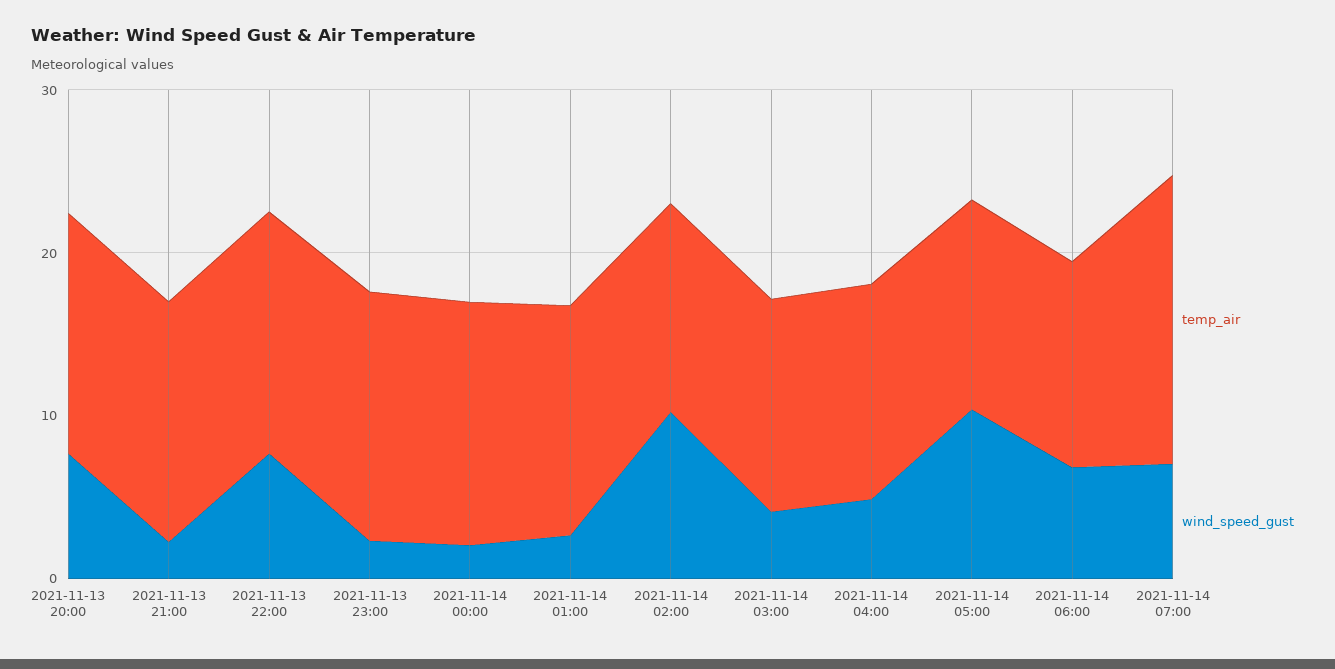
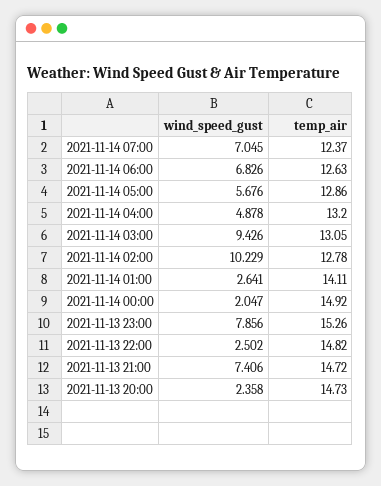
  {
    "temp_air": {
      "2021-11-13 20:00": 14.73,
      "2021-11-13 21:00": 14.72,
      "2021-11-13 22:00": 14.82,
      "2021-11-13 23:00": 15.26,
      "2021-11-14 00:00": 14.92,
      "2021-11-14 01:00": 14.11,
      "2021-11-14 02:00": 12.78,
      "2021-11-14 03:00": 13.05,
      "2021-11-14 04:00": 13.2,
      "2021-11-14 05:00": 12.86,
      "2021-11-14 06:00": 12.63,
-     "2021-11-14 07:00": 18
+     "2021-11-14 07:00": 12.37
    },
    "wind_speed_gust": {
-     "2021-11-13 20:00": 8,
+     "2021-11-13 20:00": 2.358,
-     "2021-11-13 21:00": 2,
+     "2021-11-13 21:00": 7.406,
-     "2021-11-13 22:00": 8,
+     "2021-11-13 22:00": 2.502,
-     "2021-11-13 23:00": 2,
+     "2021-11-13 23:00": 7.856,
      "2021-11-14 00:00": 2.047,
      "2021-11-14 01:00": 2.641,
      "2021-11-14 02:00": 10.229,
-     "2021-11-14 03:00": 4,
+     "2021-11-14 03:00": 9.426,
      "2021-11-14 04:00": 4.878,
-     "2021-11-14 05:00": 10,
+     "2021-11-14 05:00": 5.676,
      "2021-11-14 06:00": 6.826,
      "2021-11-14 07:00": 7.045
    }
  }

